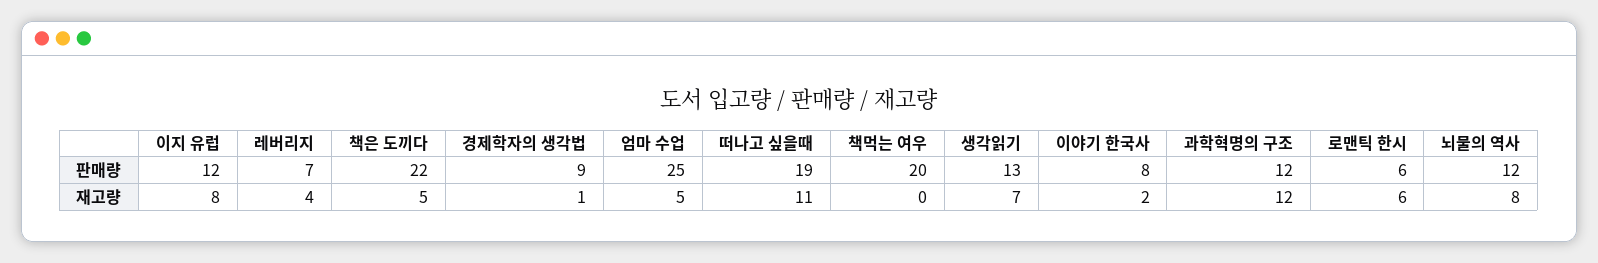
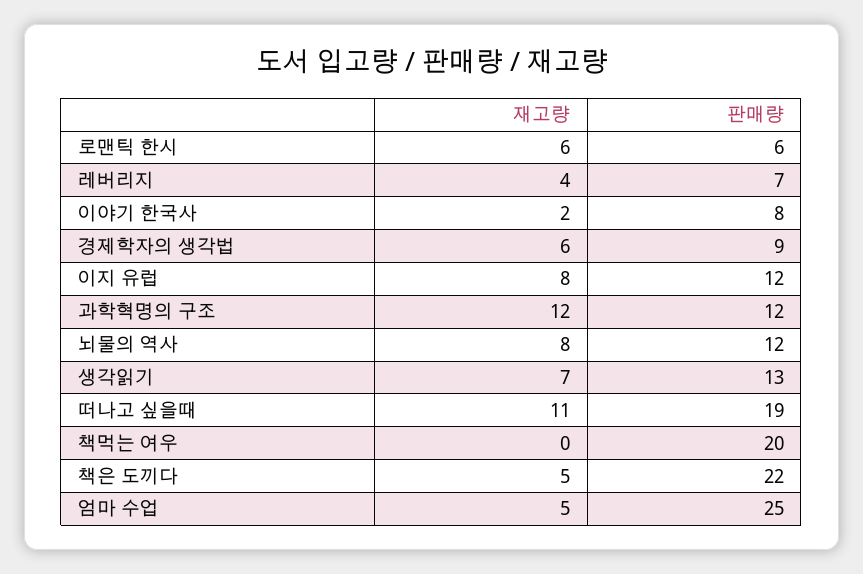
  {
    "이지 유럽": {
      "판매량": 12,
      "재고량": 8
    },
    "레버리지": {
      "판매량": 7,
      "재고량": 4
    },
    "책은 도끼다": {
      "판매량": 22,
      "재고량": 5
    },
    "경제학자의 생각법": {
      "판매량": 9,
-     "재고량": 1
+     "재고량": 6
    },
    "엄마 수업": {
      "판매량": 25,
      "재고량": 5
    },
    "떠나고 싶을때": {
      "판매량": 19,
      "재고량": 11
    },
    "책먹는 여우": {
      "판매량": 20,
      "재고량": 0
    },
    "생각읽기": {
      "판매량": 13,
      "재고량": 7
    },
    "이야기 한국사": {
      "판매량": 8,
      "재고량": 2
    },
    "과학혁명의 구조": {
      "판매량": 12,
      "재고량": 12
    },
    "로맨틱 한시": {
      "판매량": 6,
      "재고량": 6
    },
    "뇌물의 역사": {
      "판매량": 12,
      "재고량": 8
    }
  }

